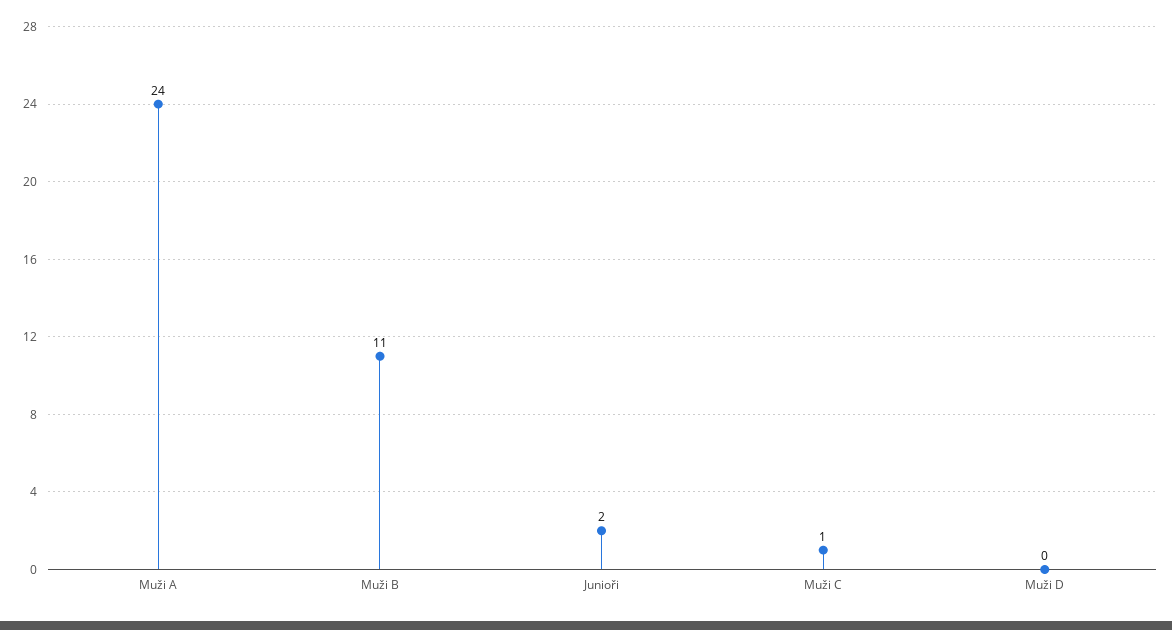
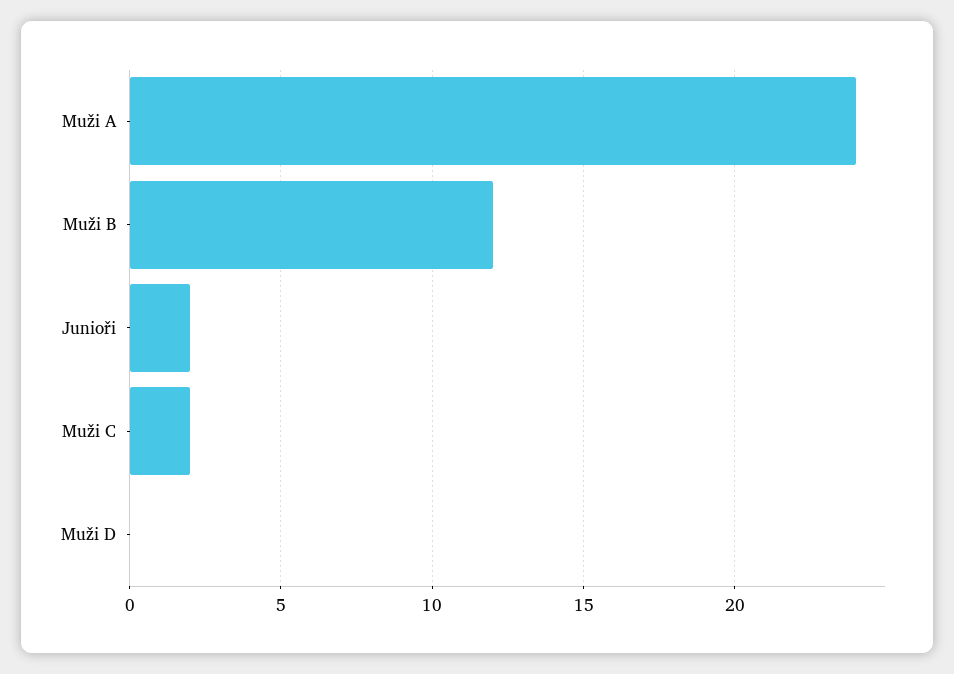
  {
    "Muži A": 24,
-   "Muži B": 11,
+   "Muži B": 12,
    "Junioři": 2,
-   "Muži C": 1,
+   "Muži C": 2,
    "Muži D": 0
  }

